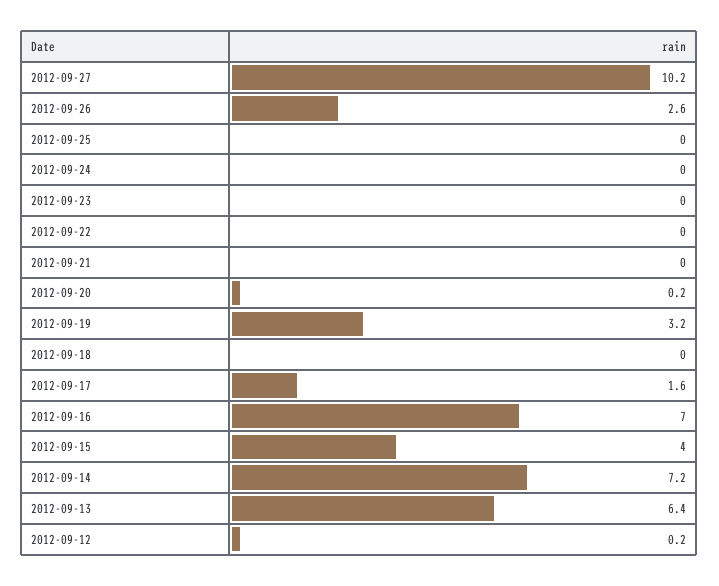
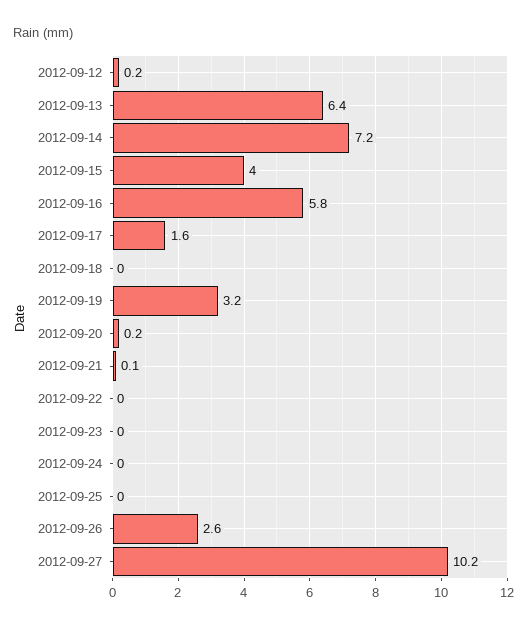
  {
    "2012-09-27": 10.2,
    "2012-09-26": 2.6,
    "2012-09-25": 0,
    "2012-09-24": 0,
    "2012-09-23": 0,
    "2012-09-22": 0,
-   "2012-09-21": 0,
+   "2012-09-21": 0.1,
    "2012-09-20": 0.2,
    "2012-09-19": 3.2,
    "2012-09-18": 0,
    "2012-09-17": 1.6,
-   "2012-09-16": 7,
+   "2012-09-16": 5.8,
    "2012-09-15": 4,
    "2012-09-14": 7.2,
    "2012-09-13": 6.4,
    "2012-09-12": 0.2
  }

